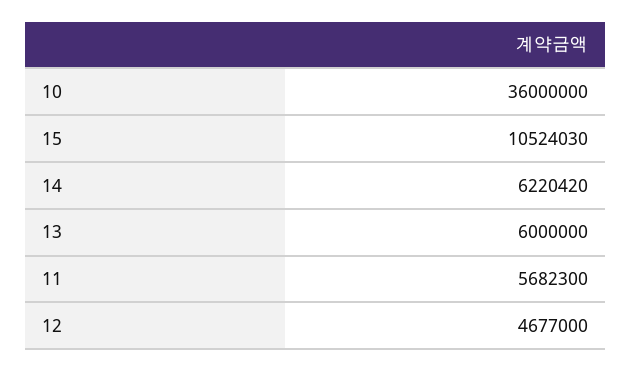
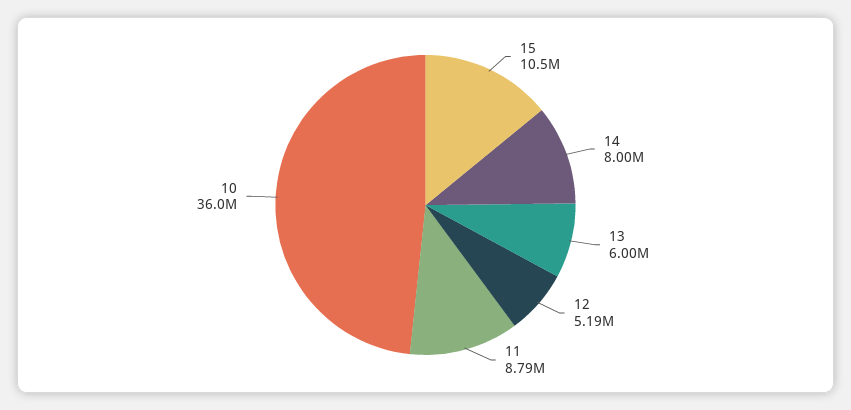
  {
    "10": 36000000,
    "15": 10524030,
-   "14": 6220420,
+   "14": 8000000,
    "13": 6000000,
-   "11": 5682300,
+   "11": 8790000,
-   "12": 4677000
+   "12": 5190000
  }

